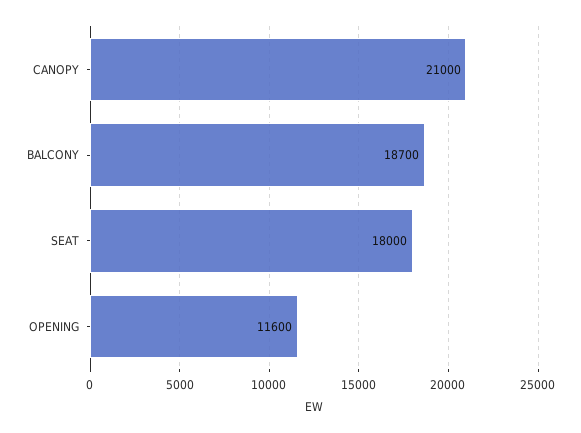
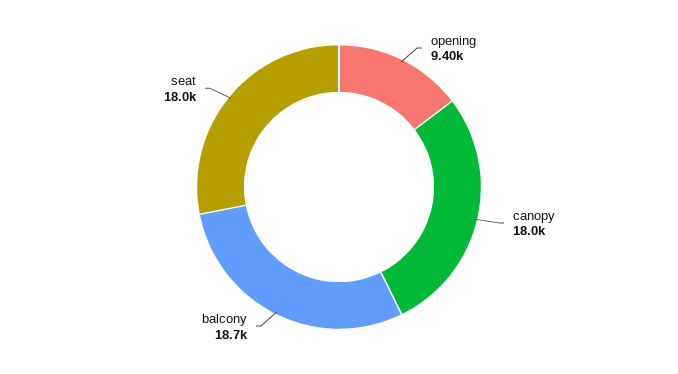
  {
-   "CANOPY": 21000,
+   "CANOPY": 18000,
    "BALCONY": 18700,
    "SEAT": 18000,
-   "OPENING": 11600
+   "OPENING": 9400
  }

